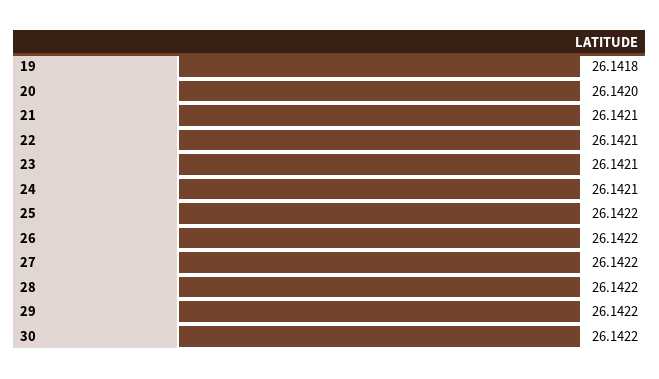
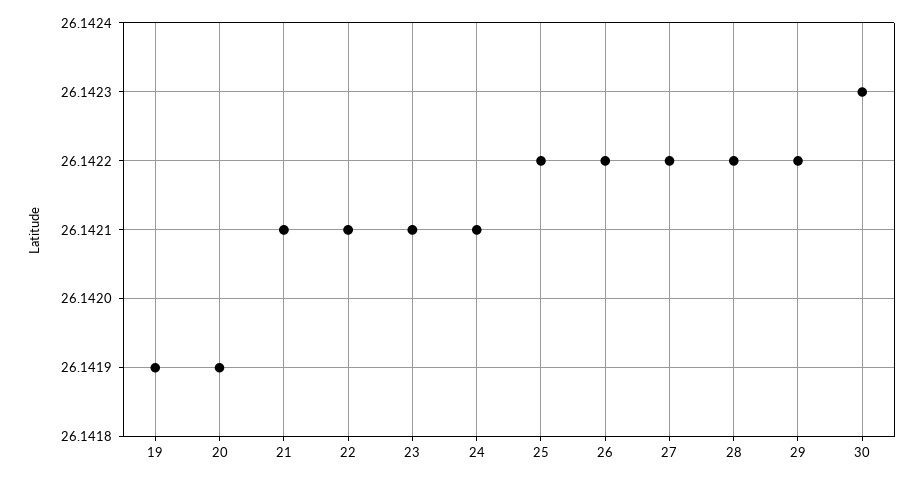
  {
-   "19": 26.1418,
+   "19": 26.1419,
-   "20": 26.142,
+   "20": 26.1419,
    "21": 26.1421,
    "22": 26.1421,
    "23": 26.1421,
    "24": 26.1421,
    "25": 26.1422,
    "26": 26.1422,
    "27": 26.1422,
    "28": 26.1422,
    "29": 26.1422,
-   "30": 26.1422
+   "30": 26.1423
  }

